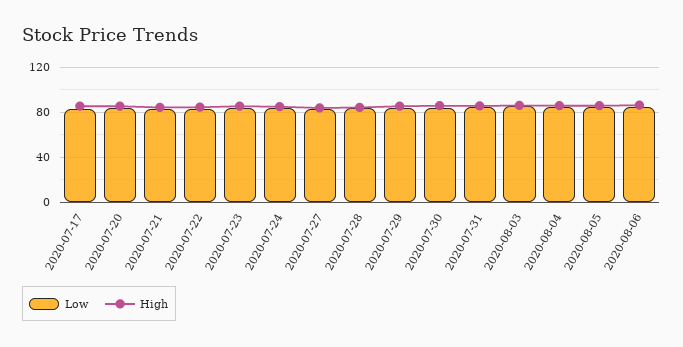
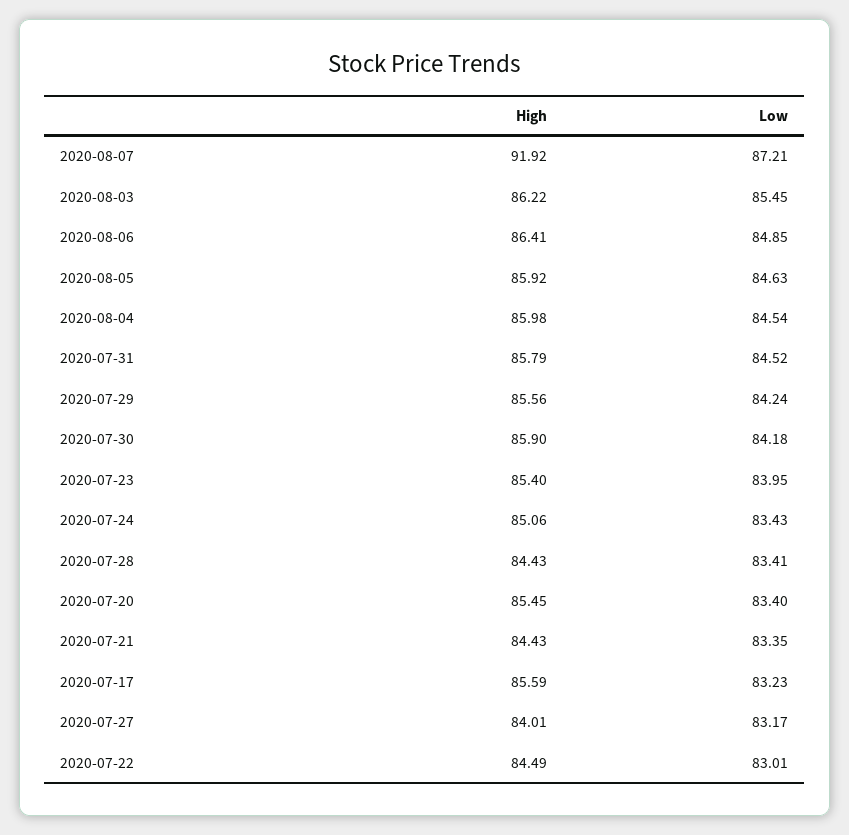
  {
    "Low": {
      "2020-07-17": 83.23,
      "2020-07-20": 83.4,
      "2020-07-21": 83.35,
      "2020-07-22": 83.01,
      "2020-07-23": 83.95,
      "2020-07-24": 83.43,
      "2020-07-27": 83.17,
      "2020-07-28": 83.41,
      "2020-07-29": 84.24,
      "2020-07-30": 84.18,
      "2020-07-31": 84.52,
      "2020-08-03": 85.45,
      "2020-08-04": 84.54,
      "2020-08-05": 84.63,
-     "2020-08-06": 84.85
+     "2020-08-06": 84.85,
+     "2020-08-07": 87.21
    },
    "High": {
      "2020-07-17": 85.59,
      "2020-07-20": 85.45,
      "2020-07-21": 84.43,
      "2020-07-22": 84.49,
      "2020-07-23": 85.4,
      "2020-07-24": 85.06,
      "2020-07-27": 84.01,
      "2020-07-28": 84.43,
      "2020-07-29": 85.56,
      "2020-07-30": 85.9,
      "2020-07-31": 85.79,
      "2020-08-03": 86.22,
      "2020-08-04": 85.98,
      "2020-08-05": 85.92,
-     "2020-08-06": 86.41
+     "2020-08-06": 86.41,
+     "2020-08-07": 91.92
    }
  }

